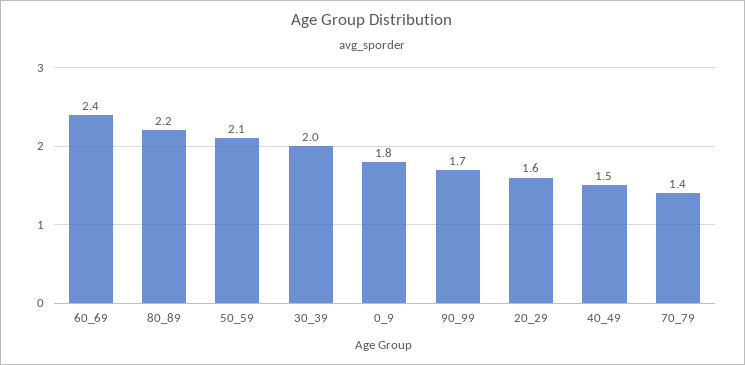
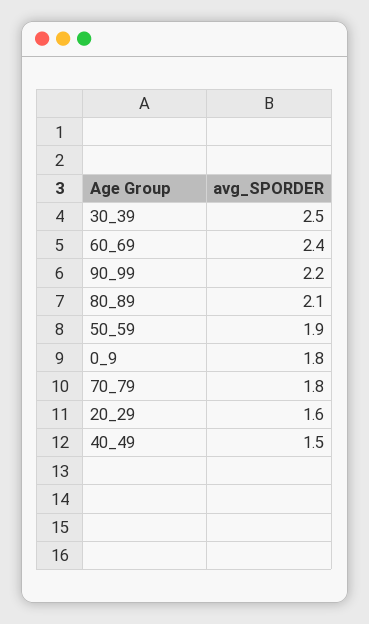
  {
    "60_69": 2.4,
-   "80_89": 2.2,
+   "80_89": 2.1,
-   "50_59": 2.1,
+   "50_59": 1.9,
-   "30_39": 2,
+   "30_39": 2.5,
    "0_9": 1.8,
-   "90_99": 1.7,
+   "90_99": 2.2,
    "20_29": 1.6,
    "40_49": 1.5,
-   "70_79": 1.4
+   "70_79": 1.8
  }

